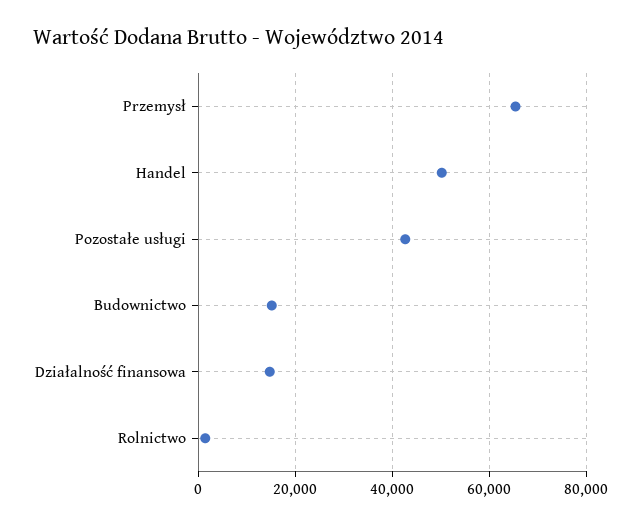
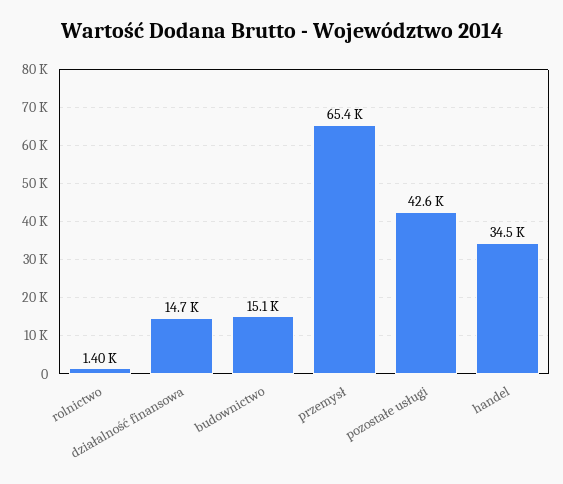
  {
    "Przemysł": 65400,
-   "Handel": 50000,
+   "Handel": 34500,
    "Pozostałe usługi": 42600,
    "Budownictwo": 15100,
    "Działalność finansowa": 14700,
    "Rolnictwo": 1400
  }

